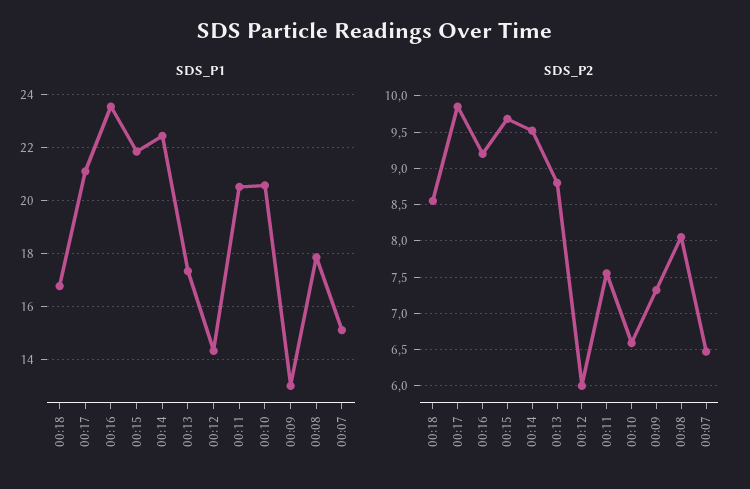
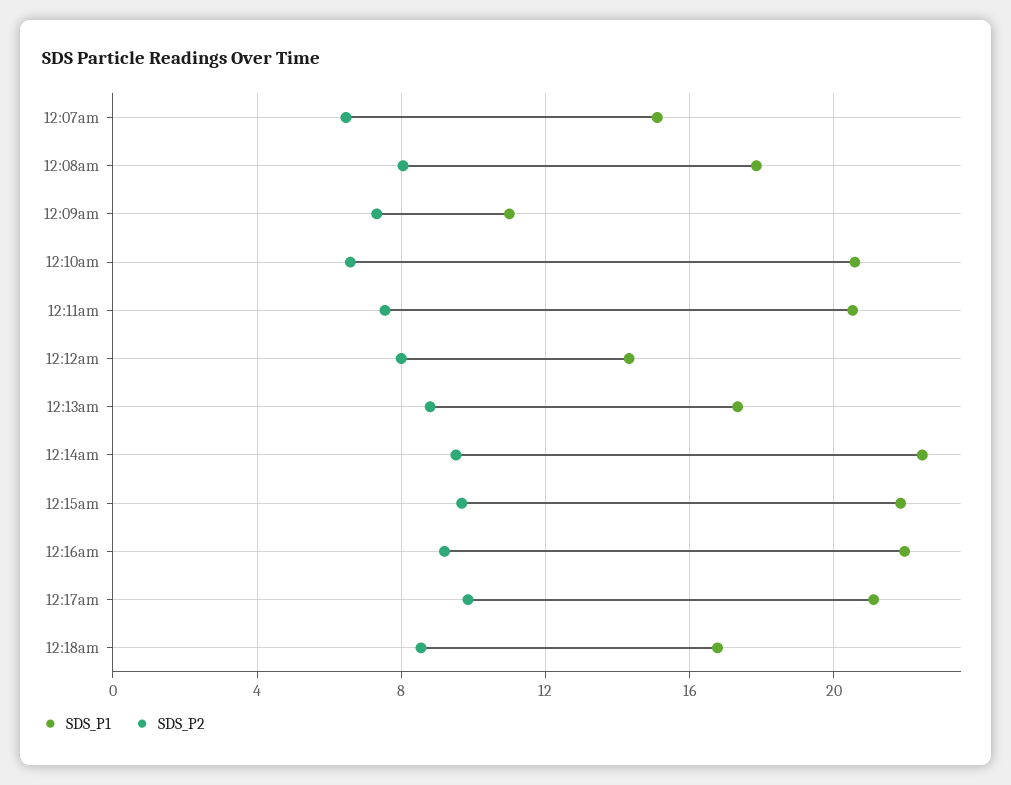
  {
    "SDS_P1": {
      "00:18": 16.75,
      "00:17": 21,
-     "00:16": 23.5,
+     "00:16": 22,
      "00:15": 21.75,
      "00:14": 22.5,
      "00:13": 17.25,
      "00:12": 14.25,
      "00:11": 20.5,
      "00:10": 20.5,
-     "00:09": 13,
+     "00:09": 11,
      "00:08": 17.75,
      "00:07": 15
    },
    "SDS_P2": {
      "00:18": 8.6,
      "00:17": 9.9,
      "00:16": 9.2,
      "00:15": 9.7,
      "00:14": 9.5,
      "00:13": 8.8,
-     "00:12": 6,
+     "00:12": 8,
      "00:11": 7.6,
      "00:10": 6.6,
      "00:09": 7.3,
      "00:08": 8.1,
      "00:07": 6.5
    }
  }

